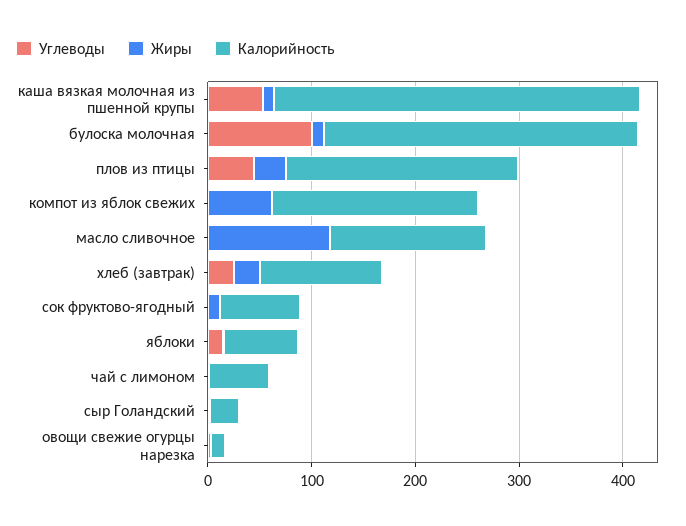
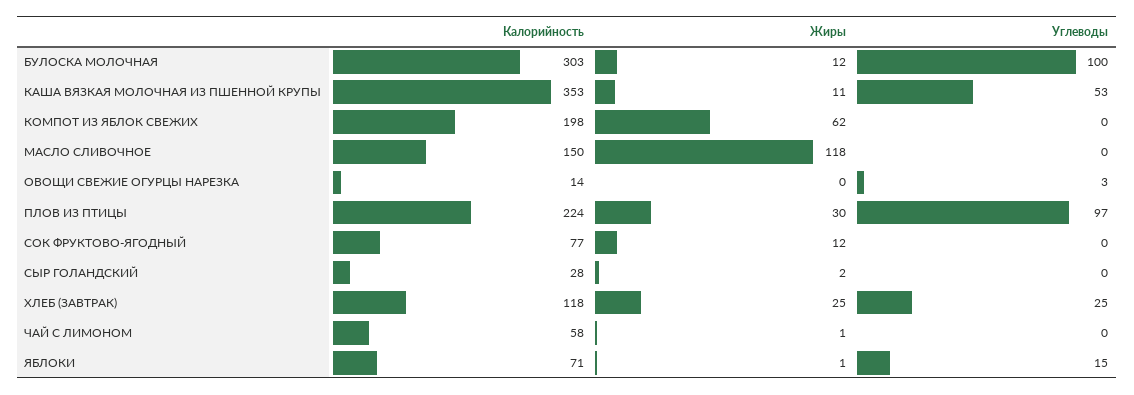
  {
    "Углеводы": {
      "каша вязкая молочная из пшенной крупы": 53,
      "булоска молочная": 100,
-     "плов из птицы": 40,
+     "плов из птицы": 97,
      "компот из яблок свежих": 0,
      "масло сливочное": 0,
      "хлеб (завтрак)": 25,
      "сок фруктово-ягодный": 0,
      "яблоки": 15,
      "чай с лимоном": 0,
      "сыр Голандский": 0,
      "овощи свежие огурцы нарезка": 3
    },
    "Жиры": {
      "каша вязкая молочная из пшенной крупы": 11,
      "булоска молочная": 12,
      "плов из птицы": 30,
      "компот из яблок свежих": 62,
      "масло сливочное": 118,
      "хлеб (завтрак)": 25,
      "сок фруктово-ягодный": 12,
      "яблоки": 1,
      "чай с лимоном": 1,
      "сыр Голандский": 2,
      "овощи свежие огурцы нарезка": 0
    },
    "Калорийность": {
      "каша вязкая молочная из пшенной крупы": 353,
      "булоска молочная": 303,
      "плов из птицы": 224,
      "компот из яблок свежих": 198,
      "масло сливочное": 150,
      "хлеб (завтрак)": 118,
      "сок фруктово-ягодный": 77,
      "яблоки": 71,
      "чай с лимоном": 58,
      "сыр Голандский": 28,
      "овощи свежие огурцы нарезка": 14
    }
  }

